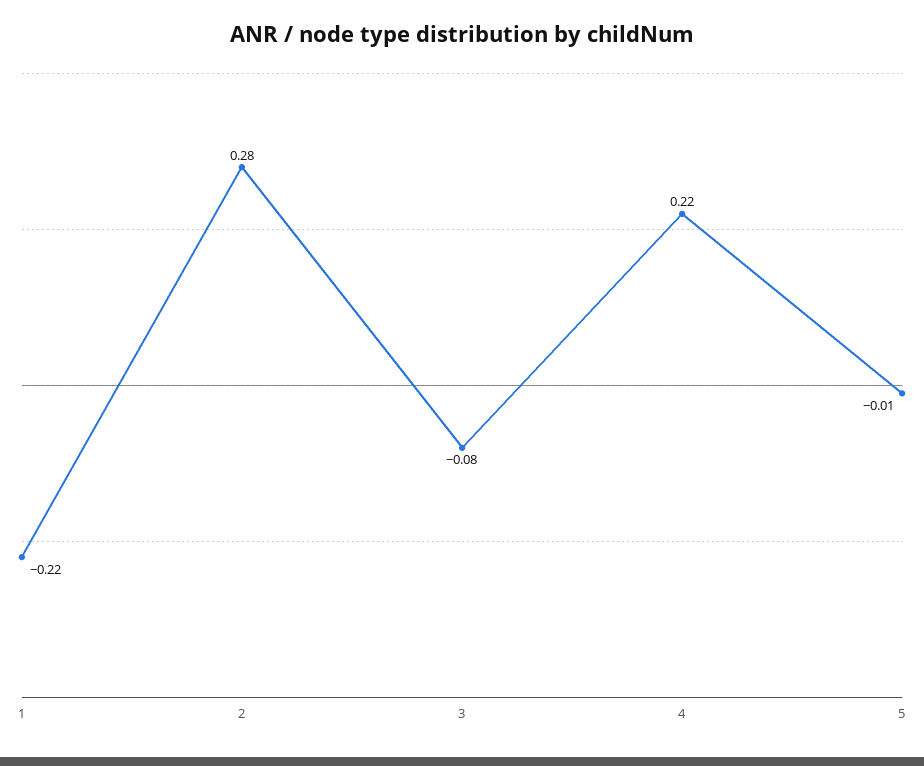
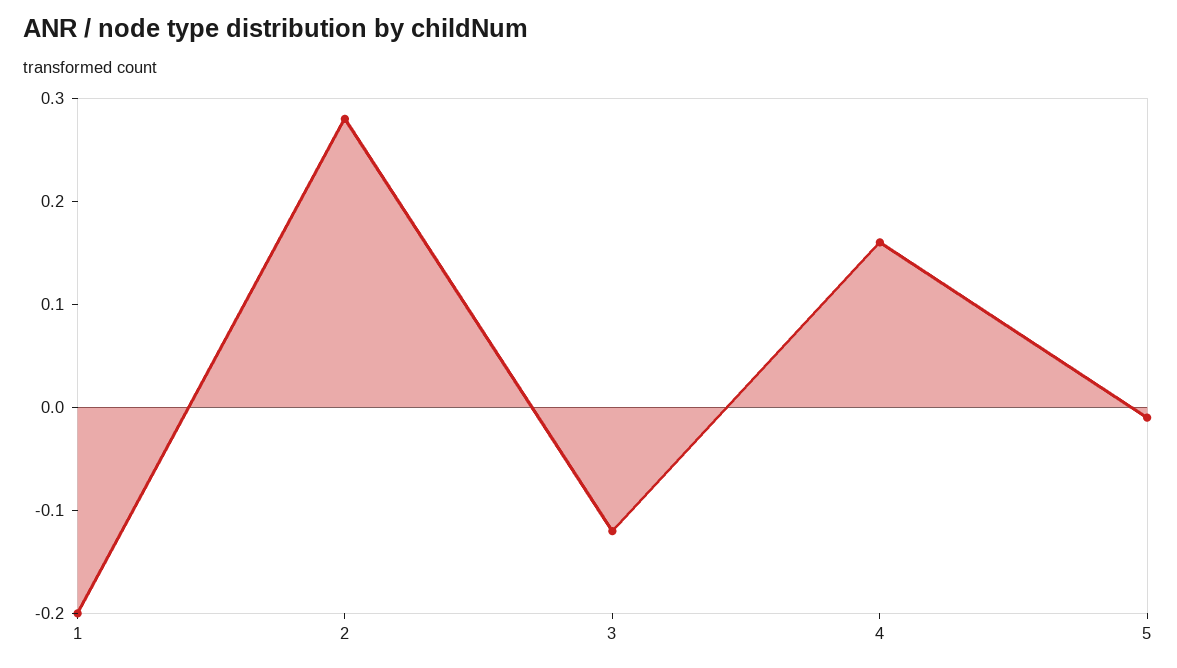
  {
-   "1": -0.22,
+   "1": -0.2,
    "2": 0.28,
-   "3": -0.08,
+   "3": -0.12,
-   "4": 0.22,
+   "4": 0.16,
    "5": -0.01
  }

